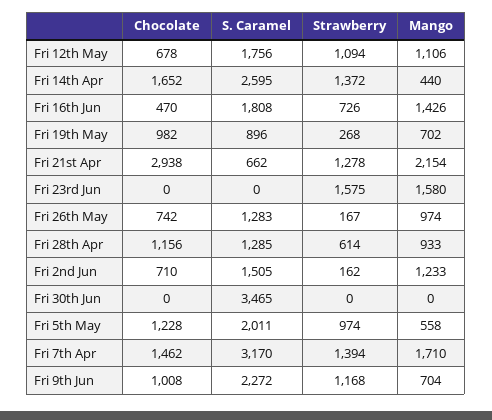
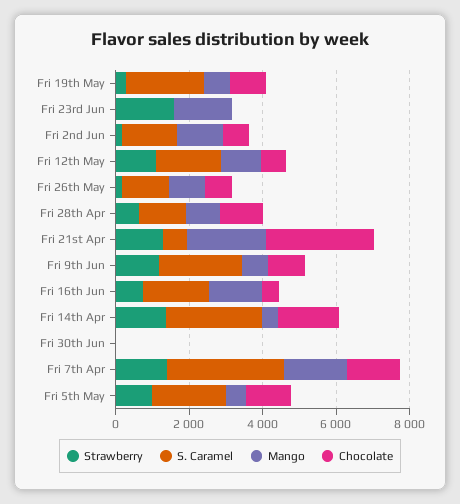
  {
    "Chocolate": {
      "Fri 12th May": 678,
      "Fri 14th Apr": 1652,
      "Fri 16th Jun": 470,
      "Fri 19th May": 982,
      "Fri 21st Apr": 2938,
      "Fri 23rd Jun": 0,
      "Fri 26th May": 742,
      "Fri 28th Apr": 1156,
      "Fri 2nd Jun": 710,
      "Fri 30th Jun": 0,
      "Fri 5th May": 1228,
      "Fri 7th Apr": 1462,
      "Fri 9th Jun": 1008
    },
    "S. Caramel": {
      "Fri 12th May": 1756,
      "Fri 14th Apr": 2595,
      "Fri 16th Jun": 1808,
-     "Fri 19th May": 896,
+     "Fri 19th May": 2000,
      "Fri 21st Apr": 662,
      "Fri 23rd Jun": 0,
      "Fri 26th May": 1283,
      "Fri 28th Apr": 1285,
      "Fri 2nd Jun": 1505,
-     "Fri 30th Jun": 3465,
+     "Fri 30th Jun": 0,
      "Fri 5th May": 2011,
      "Fri 7th Apr": 3170,
      "Fri 9th Jun": 2272
    },
    "Strawberry": {
      "Fri 12th May": 1094,
      "Fri 14th Apr": 1372,
      "Fri 16th Jun": 726,
      "Fri 19th May": 268,
      "Fri 21st Apr": 1278,
      "Fri 23rd Jun": 1575,
      "Fri 26th May": 167,
      "Fri 28th Apr": 614,
      "Fri 2nd Jun": 162,
      "Fri 30th Jun": 0,
      "Fri 5th May": 974,
      "Fri 7th Apr": 1394,
      "Fri 9th Jun": 1168
    },
    "Mango": {
      "Fri 12th May": 1106,
      "Fri 14th Apr": 440,
      "Fri 16th Jun": 1426,
      "Fri 19th May": 702,
      "Fri 21st Apr": 2154,
      "Fri 23rd Jun": 1580,
      "Fri 26th May": 974,
      "Fri 28th Apr": 933,
      "Fri 2nd Jun": 1233,
      "Fri 30th Jun": 0,
      "Fri 5th May": 558,
      "Fri 7th Apr": 1710,
      "Fri 9th Jun": 704
    }
  }

